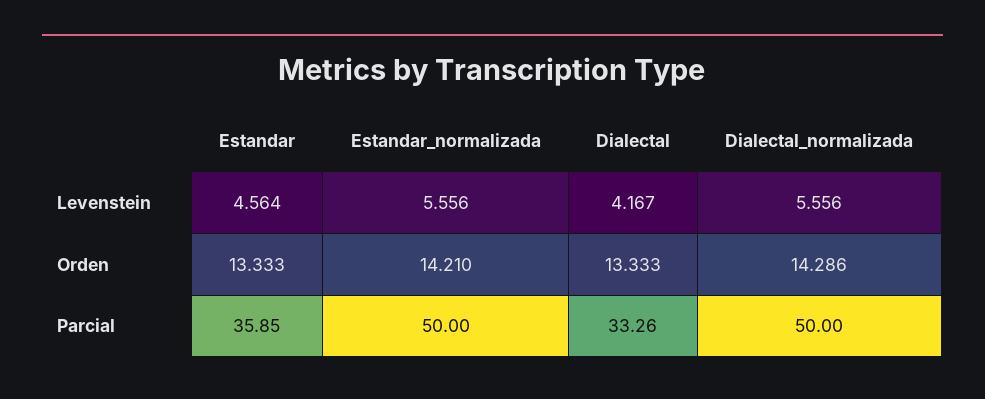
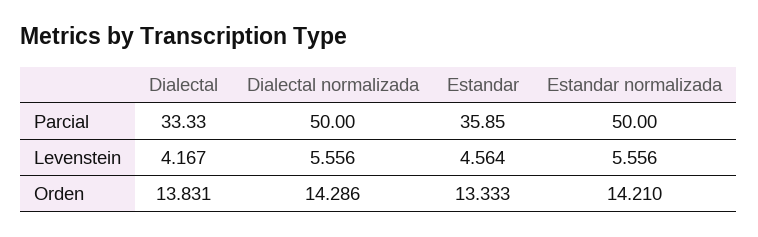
  {
    "Estandar": {
      "Levenstein": 4.564,
      "Orden": 13.333,
      "Parcial": 35.85
    },
    "Estandar_normalizada": {
      "Levenstein": 5.556,
      "Orden": 14.21,
      "Parcial": 50
    },
    "Dialectal": {
      "Levenstein": 4.167,
-     "Orden": 13.333,
+     "Orden": 13.831,
-     "Parcial": 33.26
+     "Parcial": 33.33
    },
    "Dialectal_normalizada": {
      "Levenstein": 5.556,
      "Orden": 14.286,
      "Parcial": 50
    }
  }

